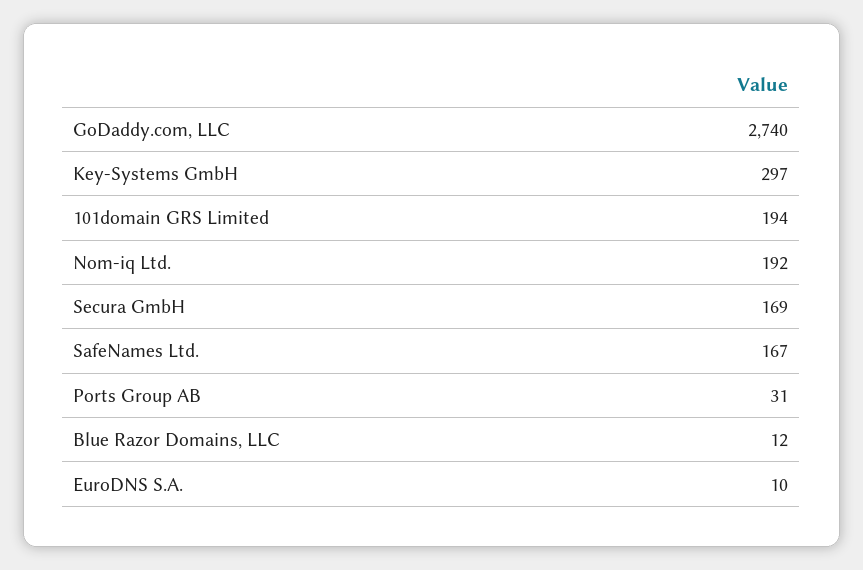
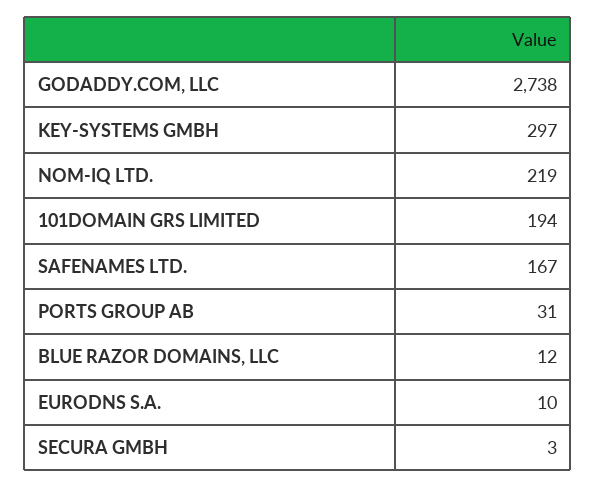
  {
-   "GoDaddy.com, LLC": 2740,
+   "GoDaddy.com, LLC": 2738,
    "Key-Systems GmbH": 297,
    "101domain GRS Limited": 194,
-   "Nom-iq Ltd.": 192,
+   "Nom-iq Ltd.": 219,
-   "Secura GmbH": 169,
+   "Secura GmbH": 3,
    "SafeNames Ltd.": 167,
    "Ports Group AB": 31,
    "Blue Razor Domains, LLC": 12,
    "EuroDNS S.A.": 10
  }

